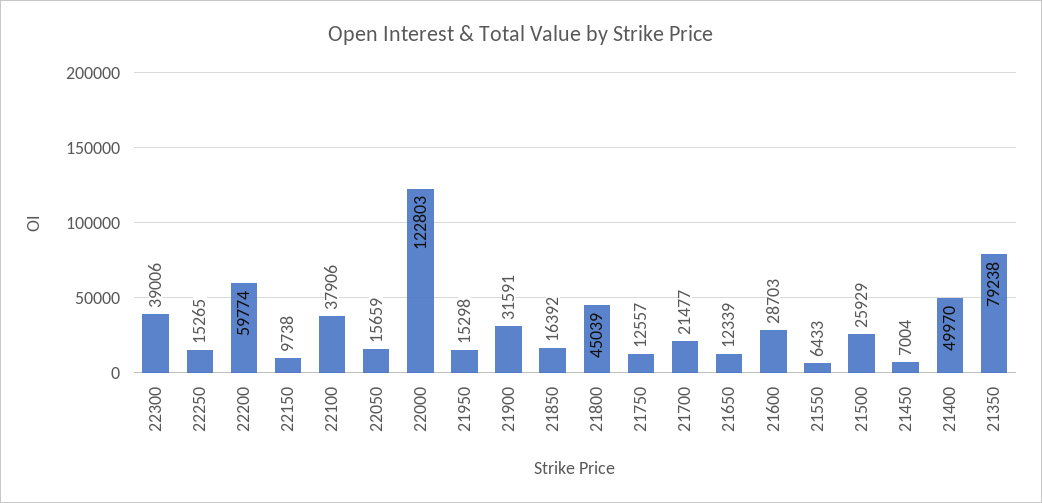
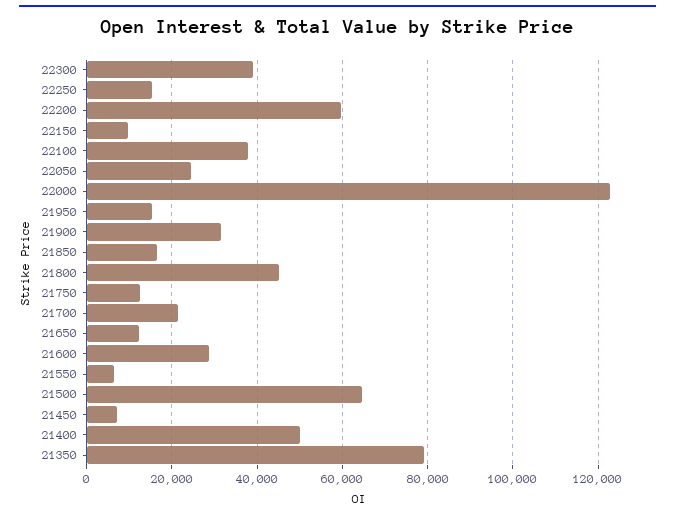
  {
    "22300": 39006,
    "22250": 15265,
    "22200": 59774,
    "22150": 9738,
    "22100": 37906,
-   "22050": 15659,
+   "22050": 24000,
    "22000": 122803,
    "21950": 15298,
    "21900": 31591,
    "21850": 16392,
    "21800": 45039,
    "21750": 12557,
    "21700": 21477,
    "21650": 12339,
    "21600": 28703,
    "21550": 6433,
-   "21500": 25929,
+   "21500": 64000,
    "21450": 7004,
    "21400": 49970,
    "21350": 79238
  }

